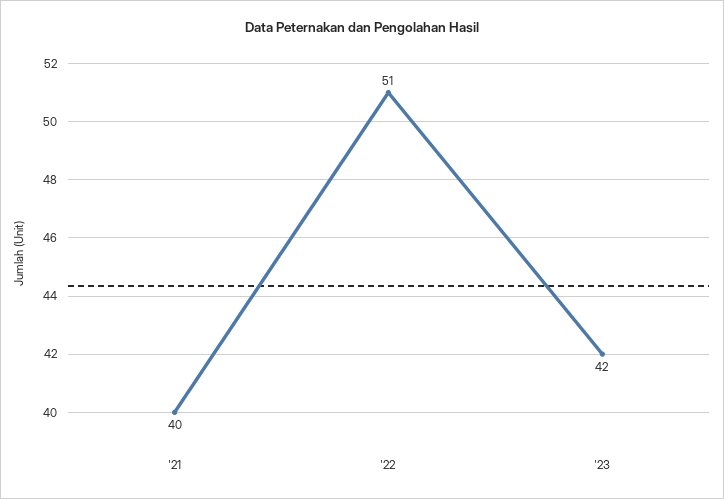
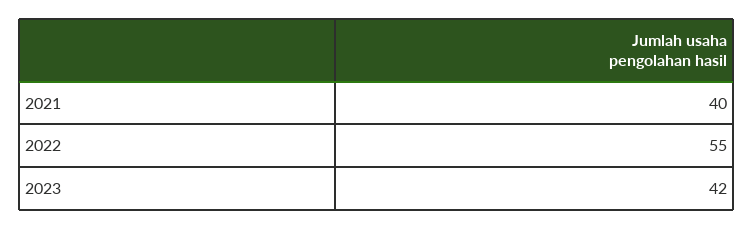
  {
    "'21": 40,
-   "'22": 51,
+   "'22": 55,
    "'23": 42
  }

